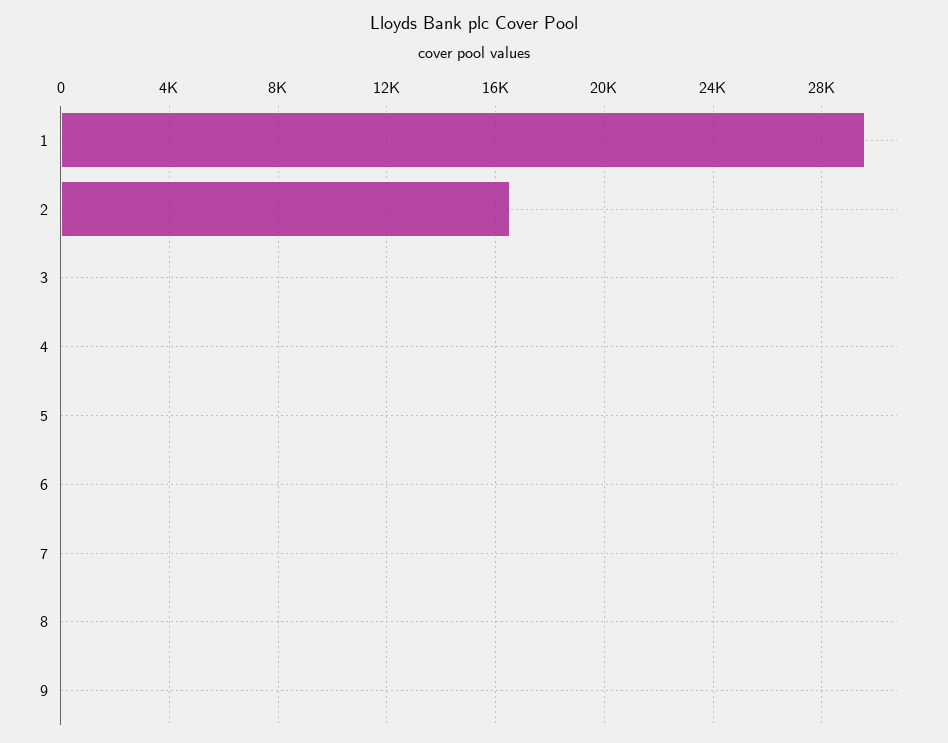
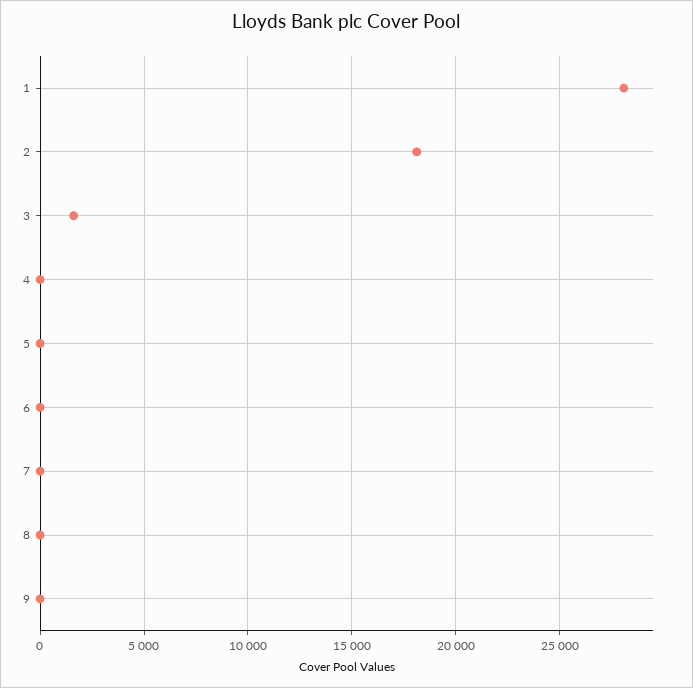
  {
-   "1": 29500,
+   "1": 28000,
-   "2": 16500,
+   "2": 18000,
-   "3": 0,
+   "3": 1500,
    "4": 0,
    "5": 0,
    "6": 0,
    "7": 0,
    "8": 0,
    "9": 0
  }

